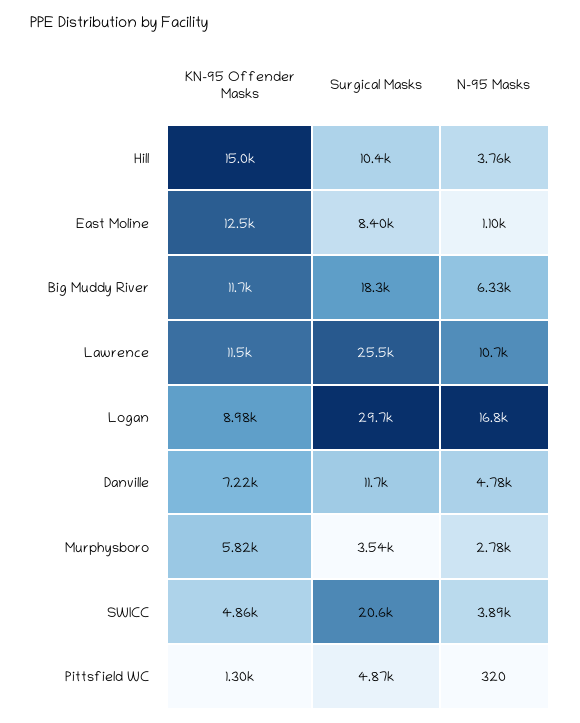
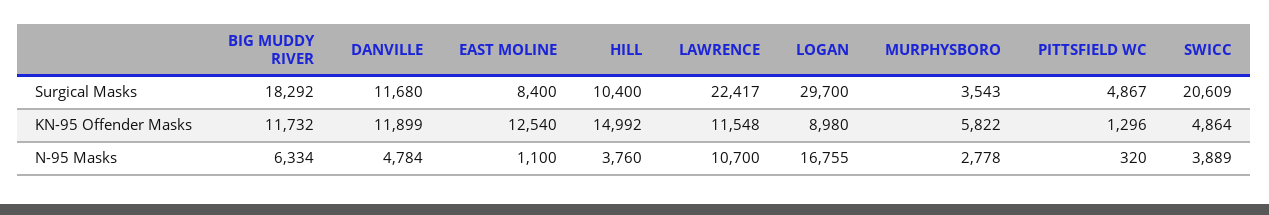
  {
    "KN-95 Offender Masks": {
      "Hill": 14992,
      "East Moline": 12540,
      "Big Muddy River": 11732,
      "Lawrence": 11548,
      "Logan": 8980,
-     "Danville": 7220,
+     "Danville": 11899,
      "Murphysboro": 5822,
      "SWICC": 4864,
      "Pittsfield WC": 1296
    },
    "Surgical Masks": {
      "Hill": 10400,
      "East Moline": 8400,
      "Big Muddy River": 18292,
-     "Lawrence": 25500,
+     "Lawrence": 22417,
      "Logan": 29700,
      "Danville": 11680,
      "Murphysboro": 3543,
      "SWICC": 20609,
      "Pittsfield WC": 4867
    },
    "N-95 Masks": {
      "Hill": 3760,
      "East Moline": 1100,
      "Big Muddy River": 6334,
      "Lawrence": 10700,
      "Logan": 16755,
      "Danville": 4784,
      "Murphysboro": 2778,
      "SWICC": 3889,
      "Pittsfield WC": 320
    }
  }

